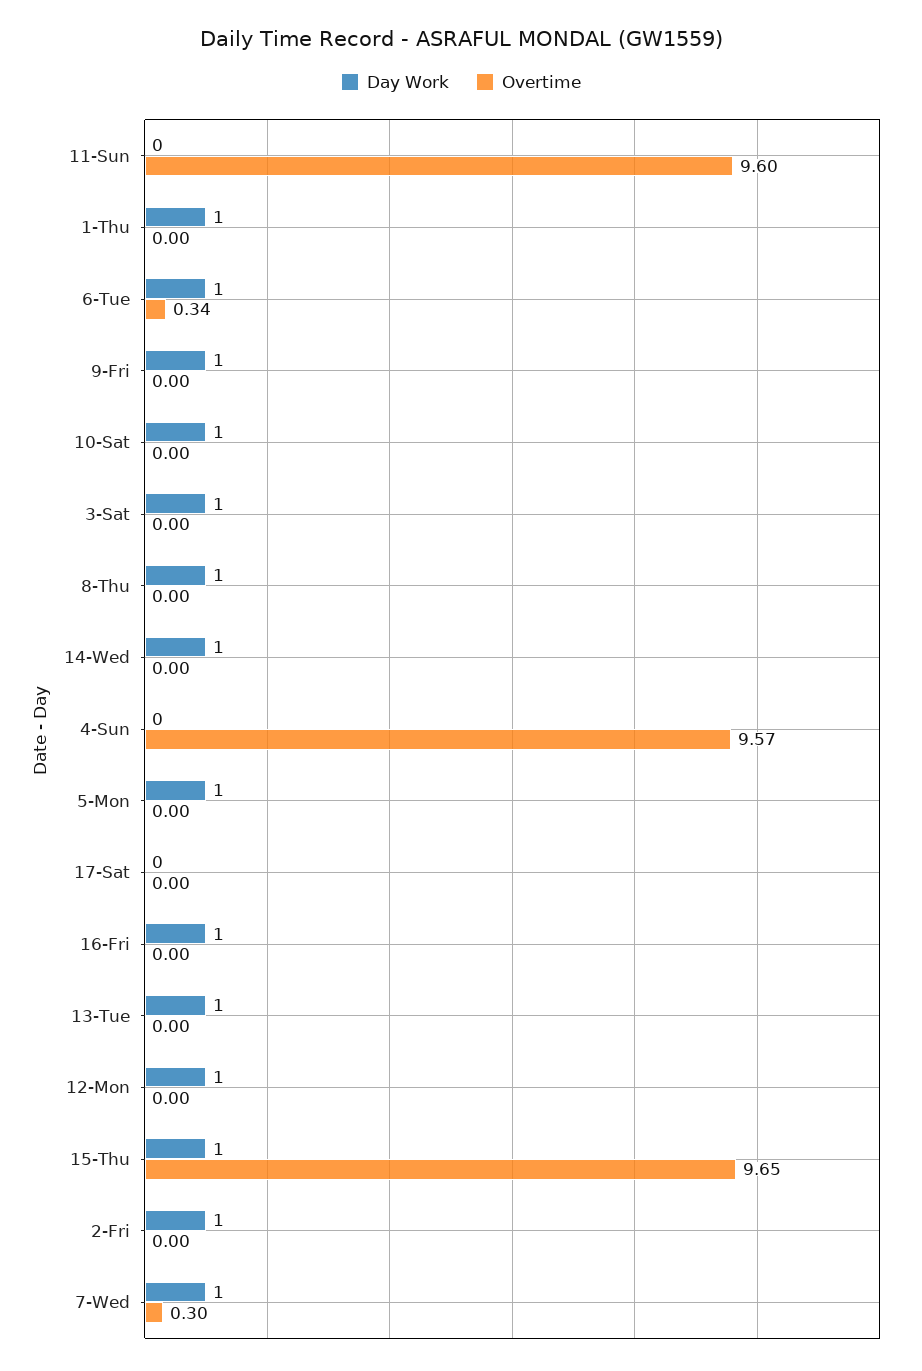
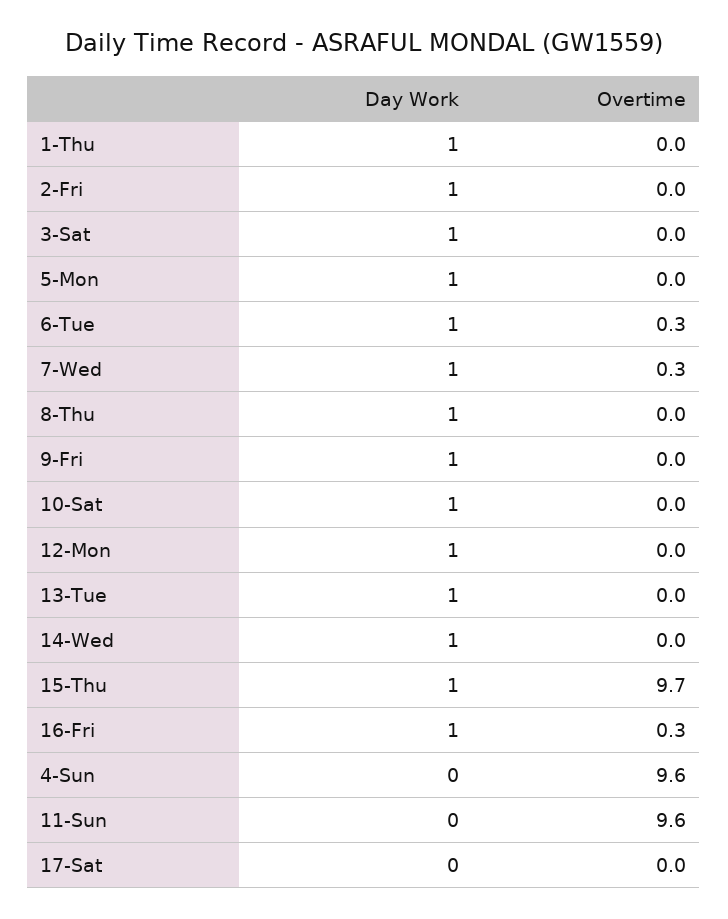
  {
    "Day Work": {
      "11-Sun": 0,
      "1-Thu": 1,
      "6-Tue": 1,
      "9-Fri": 1,
      "10-Sat": 1,
      "3-Sat": 1,
      "8-Thu": 1,
      "14-Wed": 1,
      "4-Sun": 0,
      "5-Mon": 1,
      "17-Sat": 0,
      "16-Fri": 1,
      "13-Tue": 1,
      "12-Mon": 1,
      "15-Thu": 1,
      "2-Fri": 1,
      "7-Wed": 1
    },
    "Overtime": {
      "11-Sun": 9.6,
      "1-Thu": 0,
      "6-Tue": 0.34,
      "9-Fri": 0,
      "10-Sat": 0,
      "3-Sat": 0,
      "8-Thu": 0,
      "14-Wed": 0,
      "4-Sun": 9.57,
      "5-Mon": 0,
      "17-Sat": 0,
-     "16-Fri": 0,
+     "16-Fri": 0.3,
      "13-Tue": 0,
      "12-Mon": 0,
      "15-Thu": 9.65,
      "2-Fri": 0,
      "7-Wed": 0.3
    }
  }

